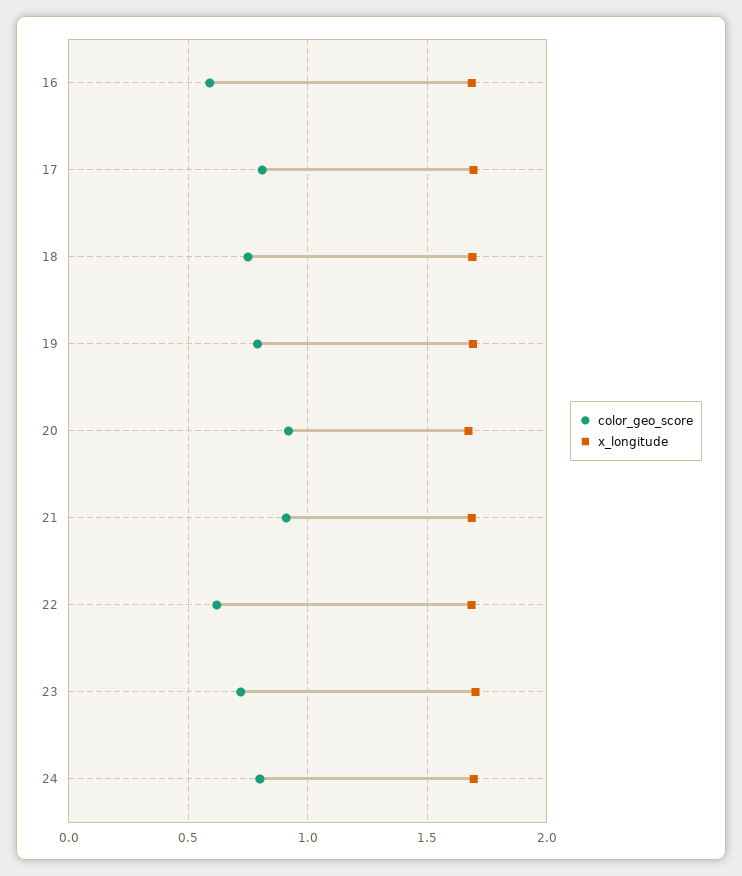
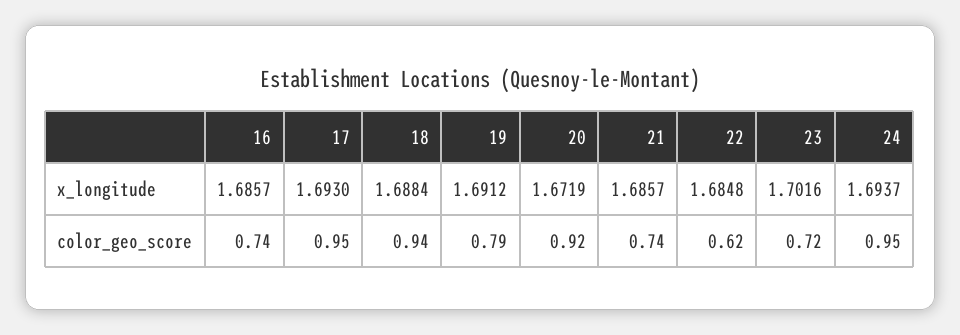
  {
    "color_geo_score": {
-     "16": 0.6,
+     "16": 0.74,
-     "17": 0.8,
+     "17": 0.95,
-     "18": 0.75,
+     "18": 0.94,
      "19": 0.79,
      "20": 0.92,
-     "21": 0.9,
+     "21": 0.74,
      "22": 0.62,
      "23": 0.72,
-     "24": 0.8
+     "24": 0.95
    },
    "x_longitude": {
      "16": 1.6857,
      "17": 1.693,
      "18": 1.6884,
      "19": 1.6912,
      "20": 1.6719,
      "21": 1.6857,
      "22": 1.6848,
      "23": 1.7016,
      "24": 1.6937
    }
  }

